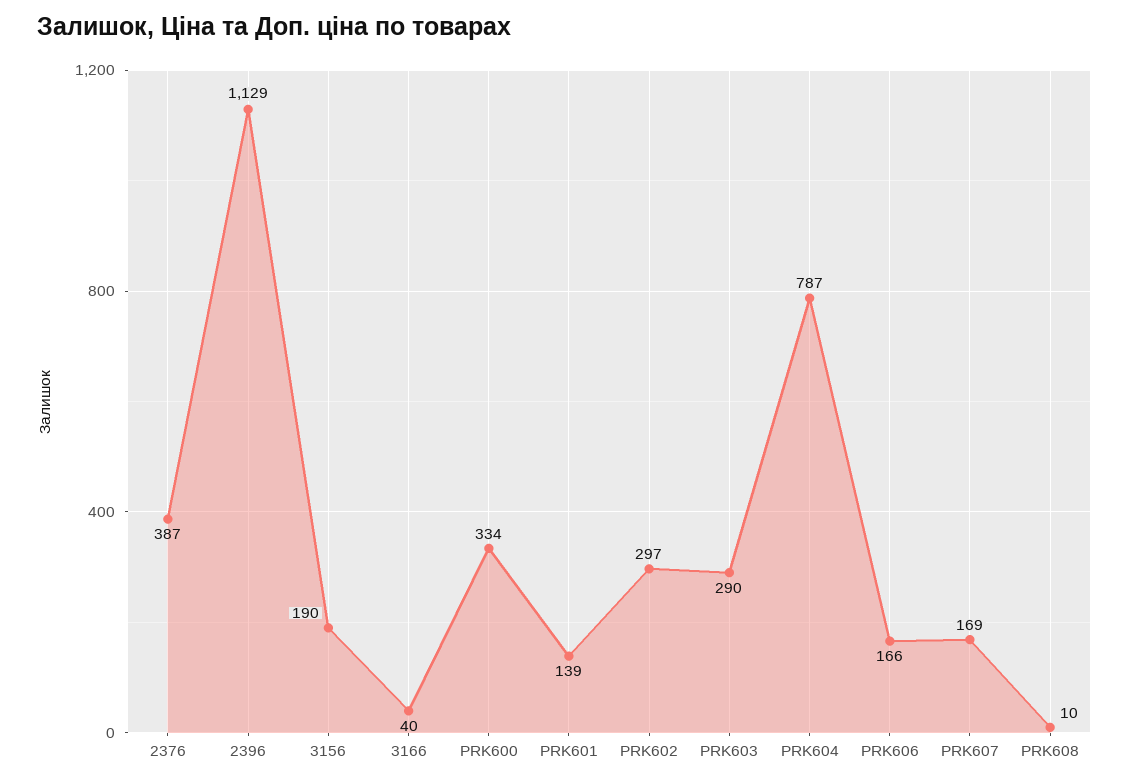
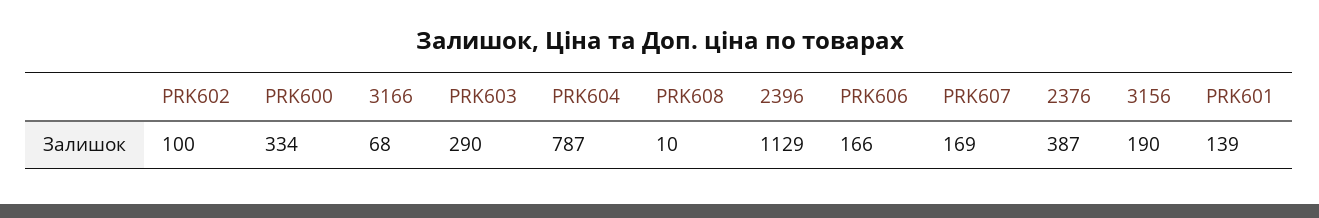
  {
    "2376": 387,
    "2396": 1129,
    "3156": 190,
-   "3166": 40,
+   "3166": 68,
    "PRK600": 334,
    "PRK601": 139,
-   "PRK602": 297,
+   "PRK602": 100,
    "PRK603": 290,
    "PRK604": 787,
    "PRK606": 166,
    "PRK607": 169,
    "PRK608": 10
  }

